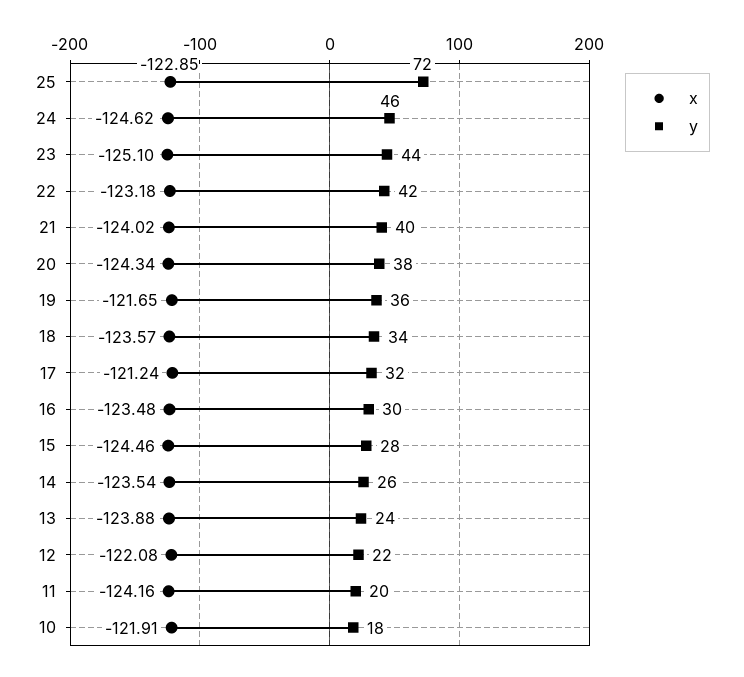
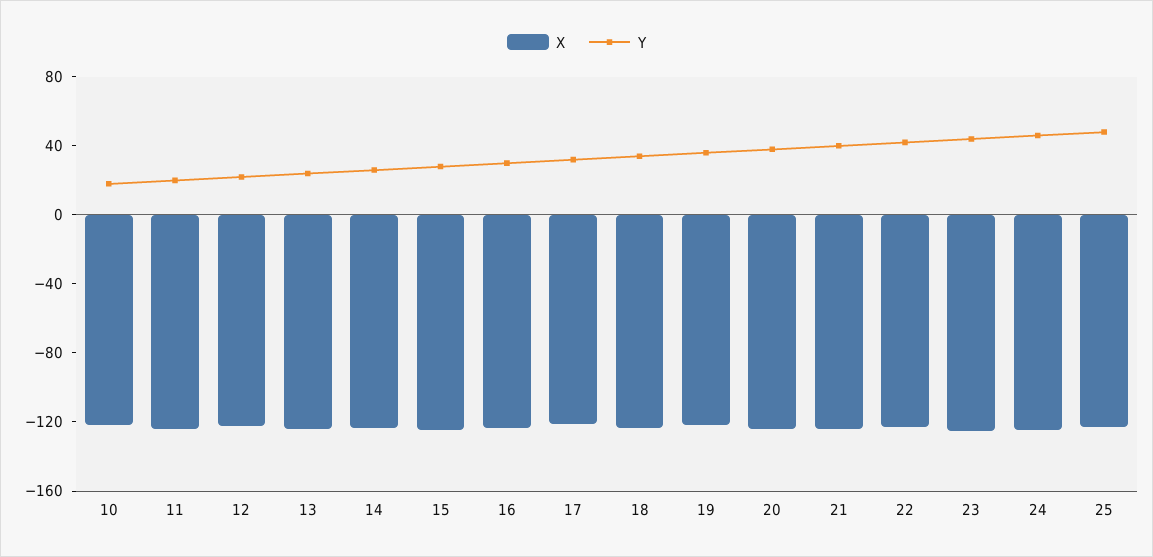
  {
    "x": {
      "25": -122.85,
      "24": -124.62,
      "23": -125.1,
      "22": -123.18,
      "21": -124.02,
      "20": -124.34,
      "19": -121.65,
      "18": -123.57,
      "17": -121.24,
      "16": -123.48,
      "15": -124.46,
      "14": -123.54,
      "13": -123.88,
      "12": -122.08,
      "11": -124.16,
      "10": -121.91
    },
    "y": {
-     "25": 72,
+     "25": 50,
      "24": 46,
      "23": 44,
      "22": 42,
      "21": 40,
      "20": 38,
      "19": 36,
      "18": 34,
      "17": 32,
      "16": 30,
      "15": 28,
      "14": 26,
      "13": 24,
      "12": 22,
      "11": 20,
      "10": 18
    }
  }

